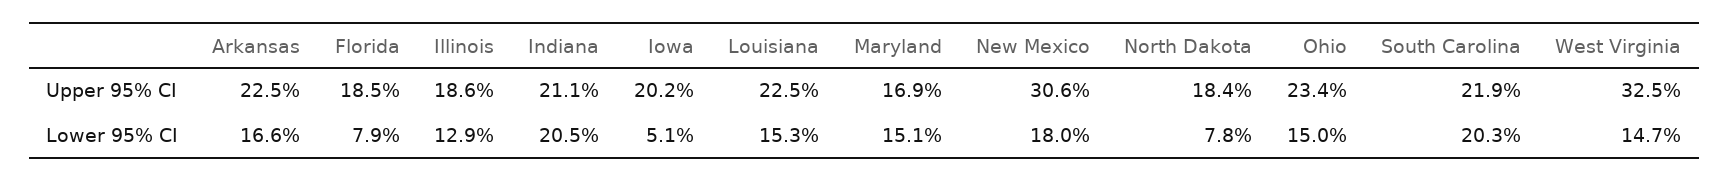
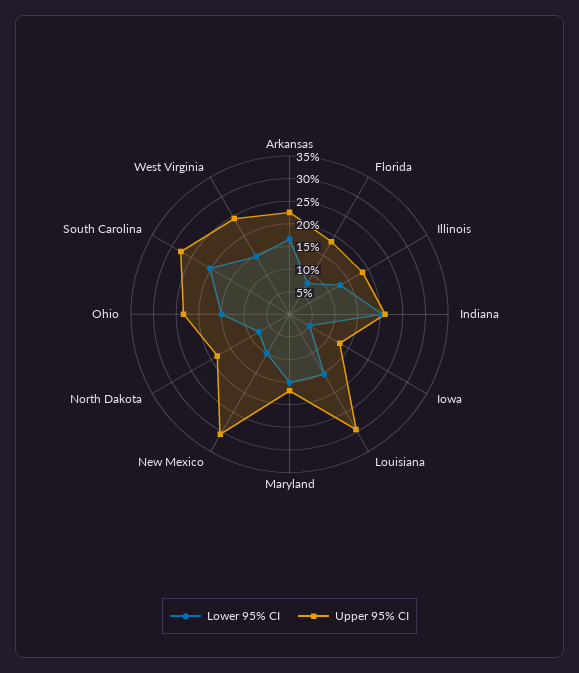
  {
    "Upper 95% CI": {
      "Arkansas": 22.5,
      "Florida": 18.5,
      "Illinois": 18.6,
      "Indiana": 21.1,
-     "Iowa": 20.2,
+     "Iowa": 12.5,
-     "Louisiana": 22.5,
+     "Louisiana": 30,
      "Maryland": 16.9,
      "New Mexico": 30.6,
      "North Dakota": 18.4,
      "Ohio": 23.4,
-     "South Carolina": 21.9,
+     "South Carolina": 27.5,
-     "West Virginia": 32.5
+     "West Virginia": 25
    },
    "Lower 95% CI": {
      "Arkansas": 16.6,
      "Florida": 7.9,
      "Illinois": 12.9,
      "Indiana": 20.5,
      "Iowa": 5.1,
      "Louisiana": 15.3,
      "Maryland": 15.1,
-     "New Mexico": 18,
+     "New Mexico": 10,
      "North Dakota": 7.8,
      "Ohio": 15,
      "South Carolina": 20.3,
      "West Virginia": 14.7
    }
  }

